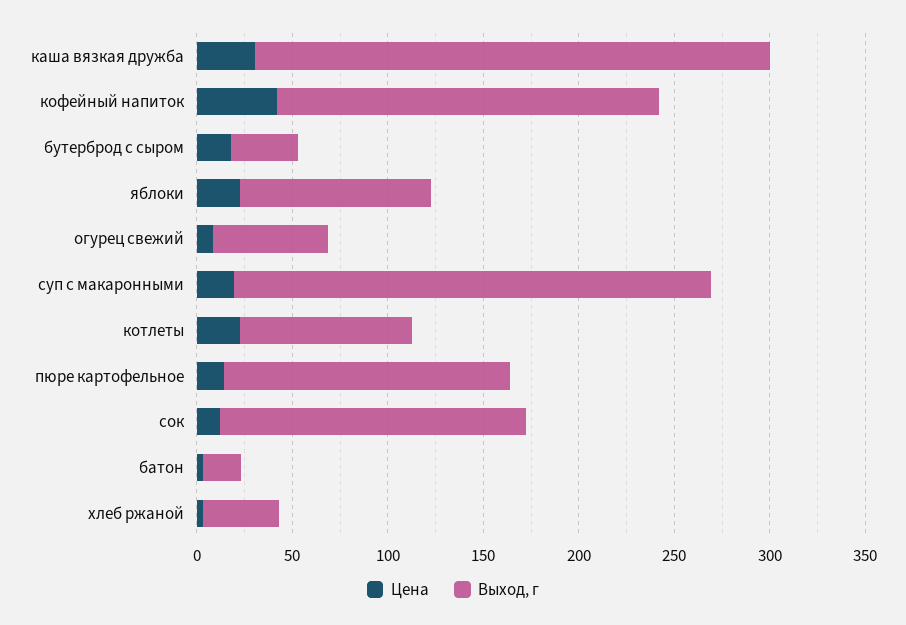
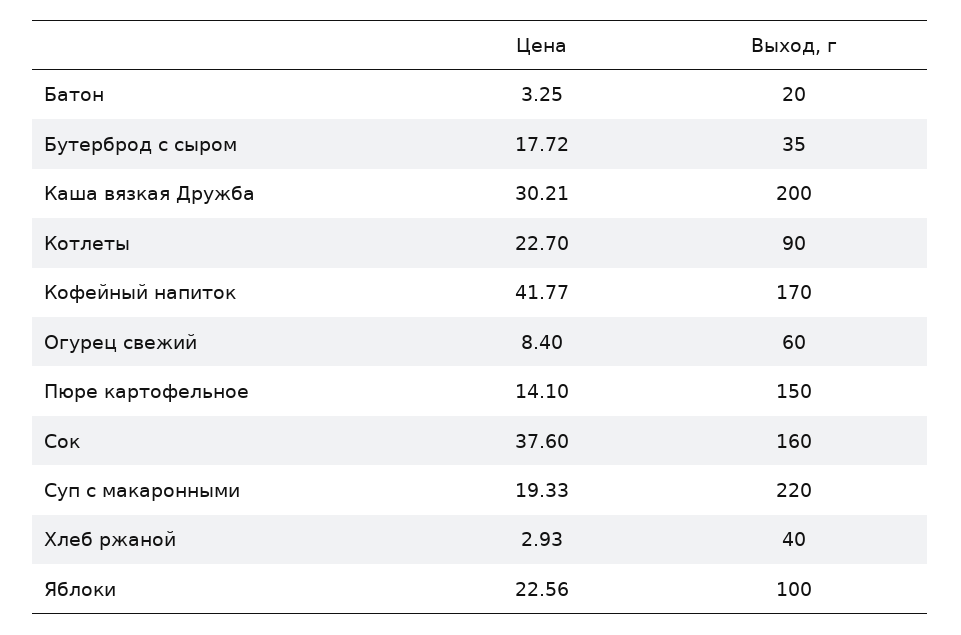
  {
    "Цена": {
      "каша вязкая дружба": 30.21,
      "кофейный напиток": 41.77,
      "бутерброд с сыром": 17.72,
      "яблоки": 22.56,
      "огурец свежий": 8.4,
      "суп с макаронными": 19.33,
      "котлеты": 22.7,
      "пюре картофельное": 14.1,
-     "сок": 10,
+     "сок": 37.6,
      "батон": 3.25,
      "хлеб ржаной": 2.93
    },
    "Выход, г": {
-     "каша вязкая дружба": 270,
+     "каша вязкая дружба": 200,
-     "кофейный напиток": 200,
+     "кофейный напиток": 170,
      "бутерброд с сыром": 35,
      "яблоки": 100,
      "огурец свежий": 60,
-     "суп с макаронными": 250,
+     "суп с макаронными": 220,
      "котлеты": 90,
      "пюре картофельное": 150,
      "сок": 160,
      "батон": 20,
      "хлеб ржаной": 40
    }
  }

